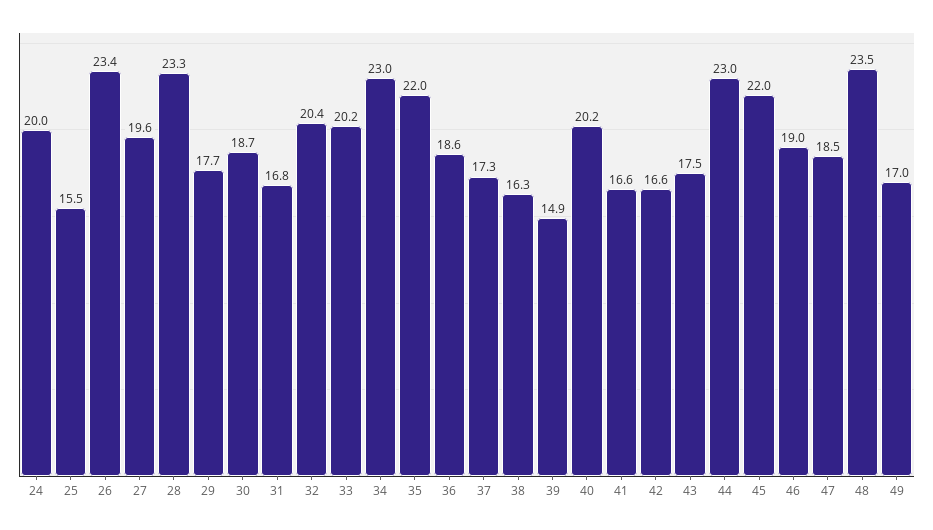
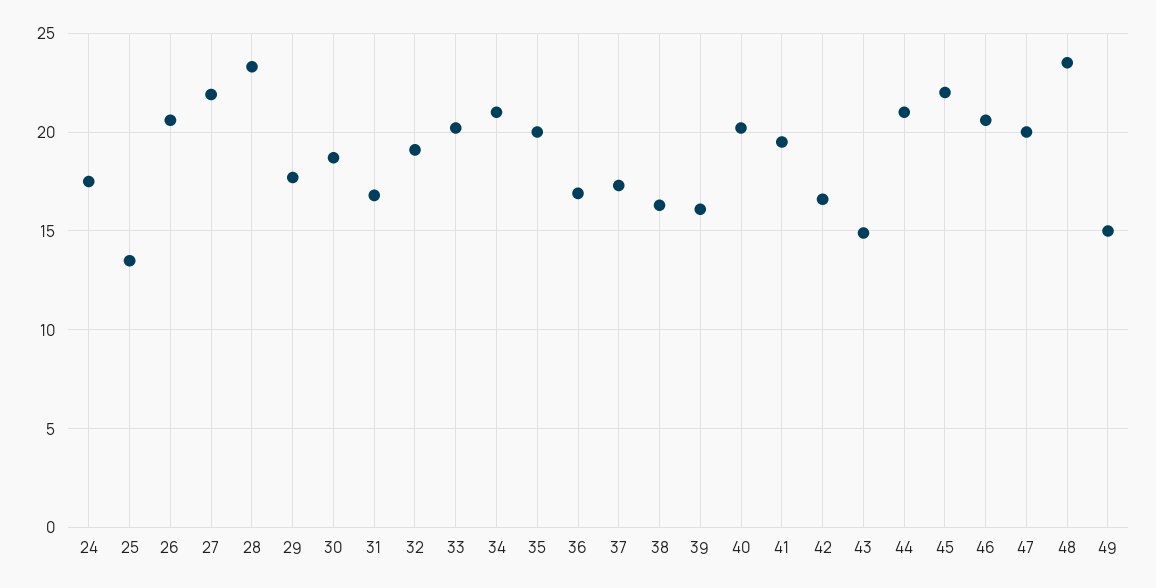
  {
-   "24": 20,
+   "24": 17.5,
-   "25": 15.5,
+   "25": 13.5,
-   "26": 23.4,
+   "26": 20.5,
-   "27": 19.6,
+   "27": 22,
    "28": 23.3,
    "29": 17.7,
    "30": 18.7,
    "31": 16.8,
-   "32": 20.4,
+   "32": 19,
    "33": 20.2,
-   "34": 23,
+   "34": 21,
-   "35": 22,
+   "35": 20,
-   "36": 18.6,
+   "36": 17,
    "37": 17.3,
    "38": 16.3,
-   "39": 14.9,
+   "39": 16,
    "40": 20.2,
-   "41": 16.6,
+   "41": 19.5,
    "42": 16.6,
-   "43": 17.5,
+   "43": 15,
-   "44": 23,
+   "44": 21,
    "45": 22,
-   "46": 19,
+   "46": 20.5,
-   "47": 18.5,
+   "47": 20,
    "48": 23.5,
-   "49": 17
+   "49": 15
  }

